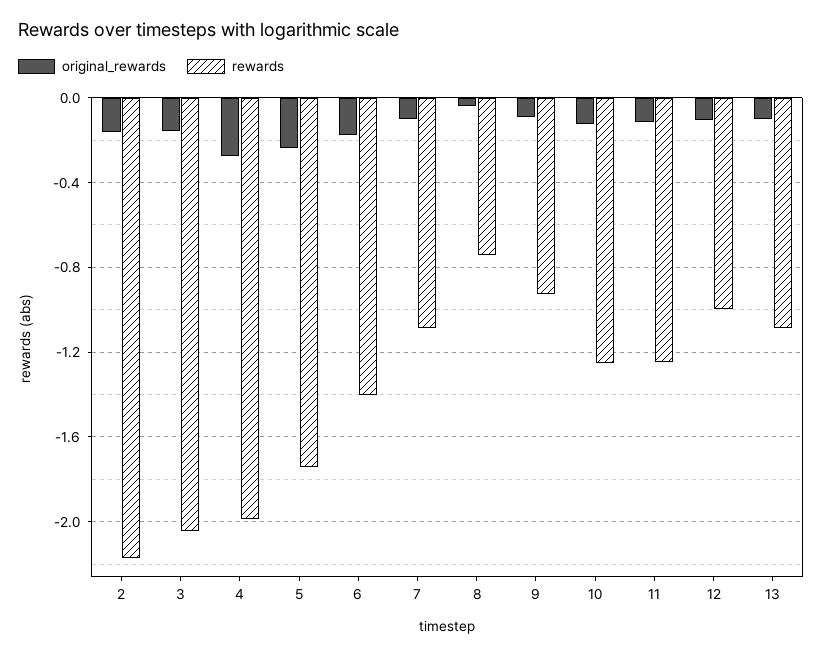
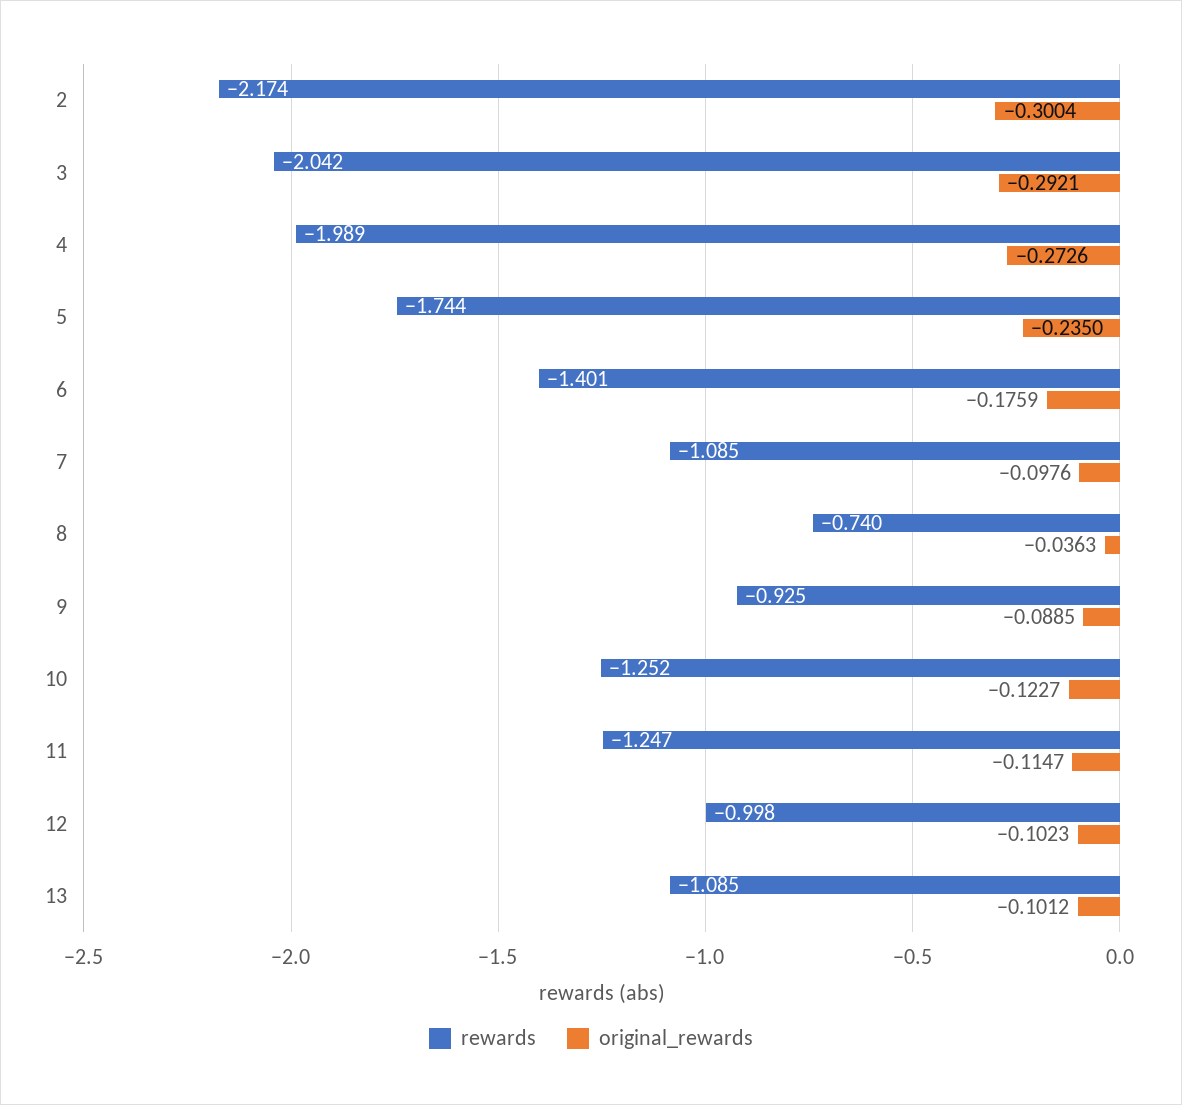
  {
    "original_rewards": {
-     "2": -0.15,
+     "2": -0.3004,
-     "3": -0.15,
+     "3": -0.2921,
      "4": -0.2726,
      "5": -0.235,
      "6": -0.1759,
      "7": -0.0976,
      "8": -0.0363,
      "9": -0.0885,
      "10": -0.1227,
      "11": -0.1147,
      "12": -0.1023,
      "13": -0.1012
    },
    "rewards": {
      "2": -2.174,
      "3": -2.042,
      "4": -1.989,
      "5": -1.744,
      "6": -1.401,
      "7": -1.085,
      "8": -0.74,
      "9": -0.925,
      "10": -1.252,
      "11": -1.247,
      "12": -0.998,
      "13": -1.085
    }
  }

